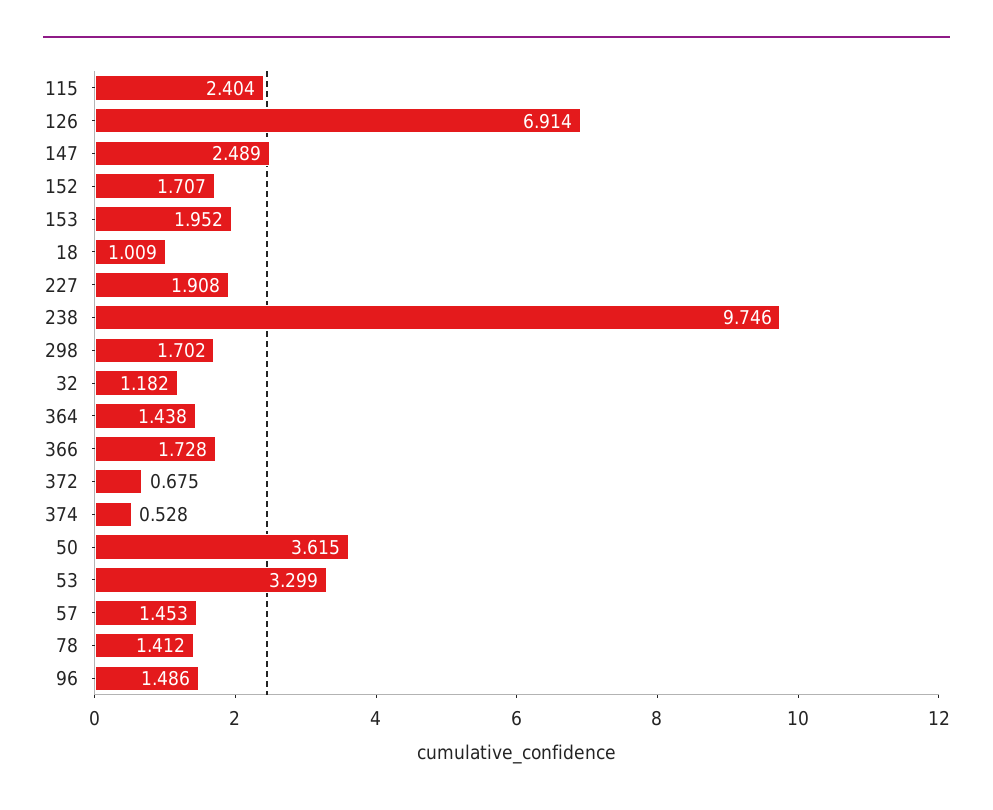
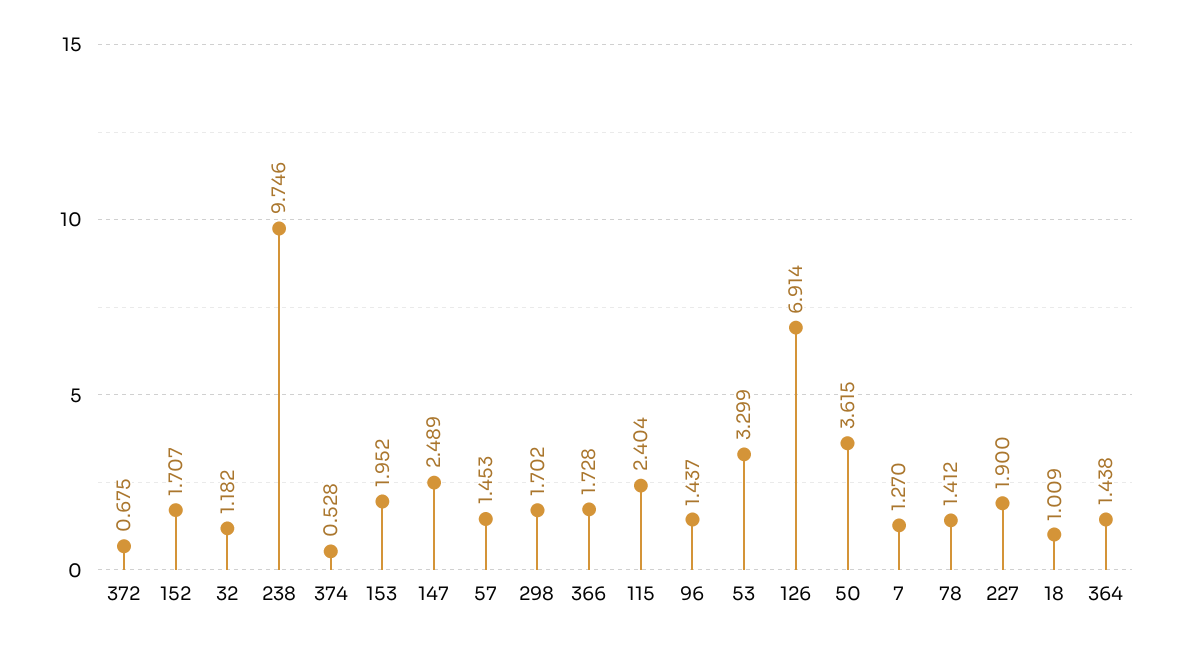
  {
    "115": 2.404,
    "126": 6.914,
    "147": 2.489,
    "152": 1.707,
    "153": 1.952,
    "18": 1.009,
-   "227": 1.908,
+   "227": 1.9,
    "238": 9.746,
    "298": 1.702,
    "32": 1.182,
    "364": 1.438,
    "366": 1.728,
    "372": 0.675,
    "374": 0.528,
    "50": 3.615,
    "53": 3.299,
    "57": 1.453,
    "78": 1.412,
-   "96": 1.486
+   "96": 1.437,
+   "7": 1.27
  }

